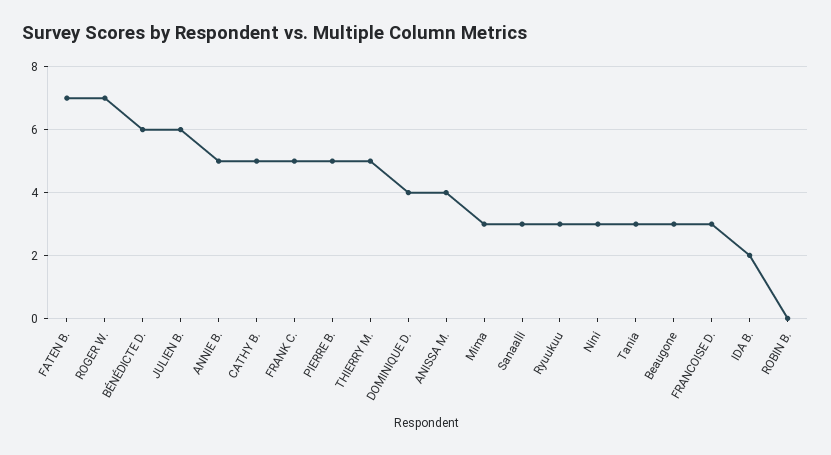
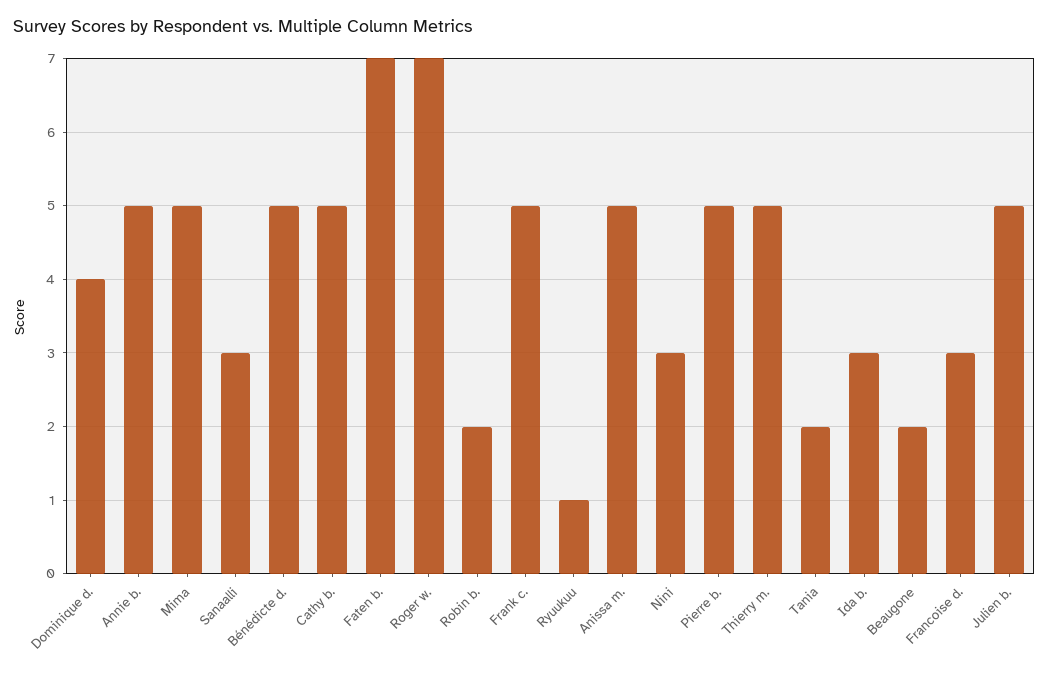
  {
    "FATEN B.": 7,
    "ROGER W.": 7,
-   "BÉNÉDICTE D.": 6,
+   "BÉNÉDICTE D.": 5,
-   "JULIEN B.": 6,
+   "JULIEN B.": 5,
    "ANNIE B.": 5,
    "CATHY B.": 5,
    "FRANK C.": 5,
    "PIERRE B.": 5,
    "THIERRY M.": 5,
    "DOMINIQUE D.": 4,
-   "ANISSA M.": 4,
+   "ANISSA M.": 5,
-   "Mima": 3,
+   "Mima": 5,
    "Sanaalli": 3,
-   "Ryuukuu": 3,
+   "Ryuukuu": 1,
    "Nini": 3,
-   "Tania": 3,
+   "Tania": 2,
-   "Beaugone": 3,
+   "Beaugone": 2,
    "FRANCOISE D.": 3,
-   "IDA B.": 2,
+   "IDA B.": 3,
-   "ROBIN B.": 0
+   "ROBIN B.": 2
  }

